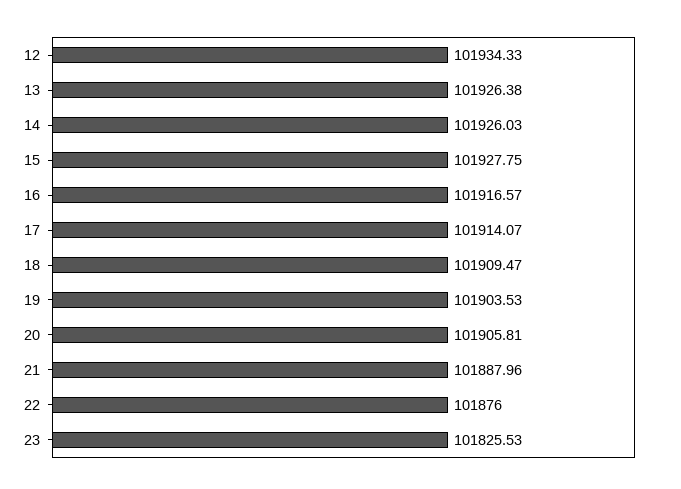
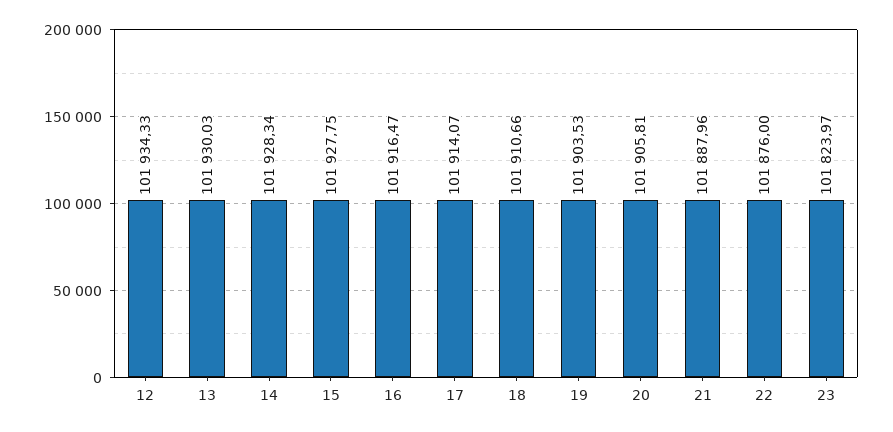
  {
    "12": 101934.33,
-   "13": 101926.38,
+   "13": 101930.03,
-   "14": 101926.03,
+   "14": 101928.34,
    "15": 101927.75,
-   "16": 101916.57,
+   "16": 101916.47,
    "17": 101914.07,
-   "18": 101909.47,
+   "18": 101910.66,
    "19": 101903.53,
    "20": 101905.81,
    "21": 101887.96,
    "22": 101876,
-   "23": 101825.53
+   "23": 101823.97
  }

